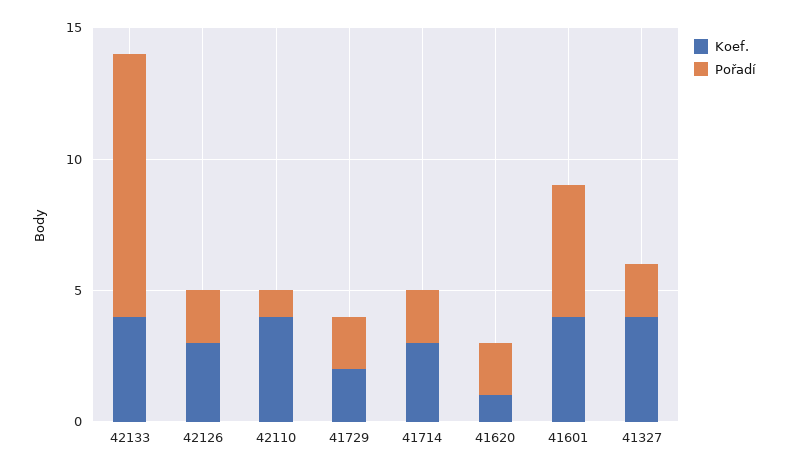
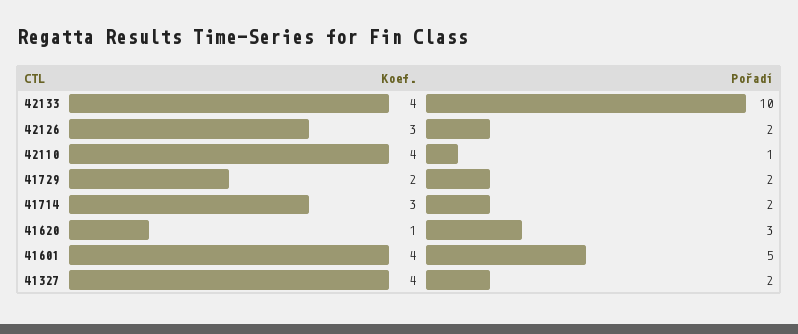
  {
    "Koef.": {
      "42133": 4,
      "42126": 3,
      "42110": 4,
      "41729": 2,
      "41714": 3,
      "41620": 1,
      "41601": 4,
      "41327": 4
    },
    "Pořadí": {
      "42133": 10,
      "42126": 2,
      "42110": 1,
      "41729": 2,
      "41714": 2,
-     "41620": 2,
+     "41620": 3,
      "41601": 5,
      "41327": 2
    }
  }

